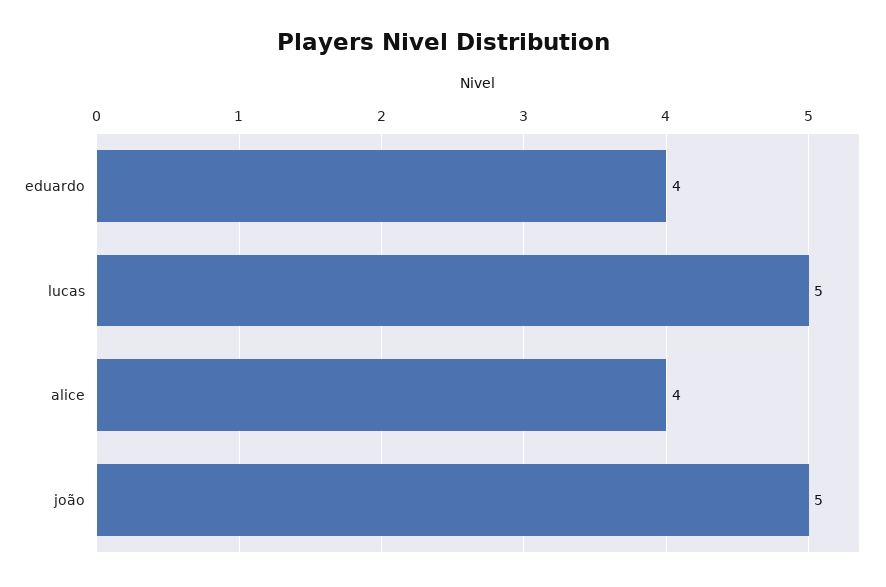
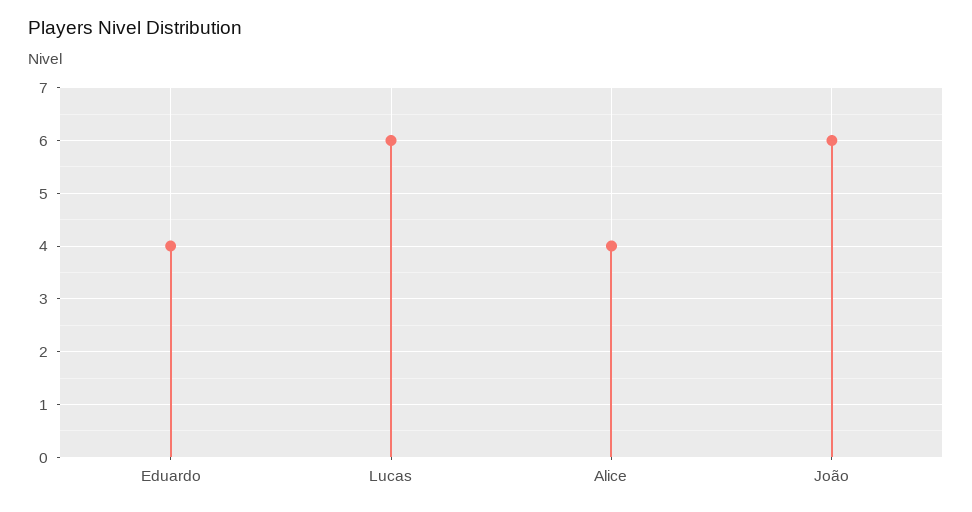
  {
    "eduardo": 4,
-   "lucas": 5,
+   "lucas": 6,
    "alice": 4,
-   "joão": 5
+   "joão": 6
  }

